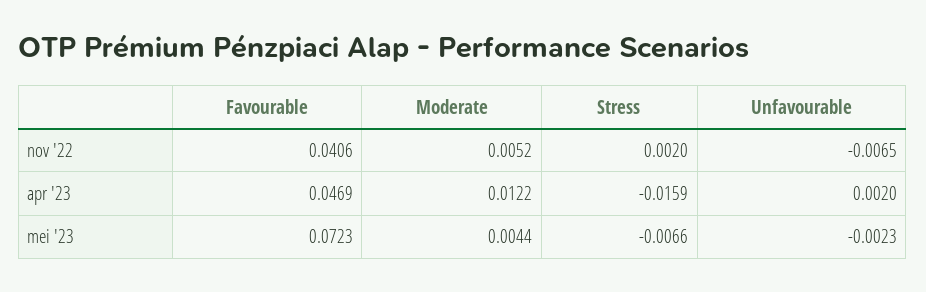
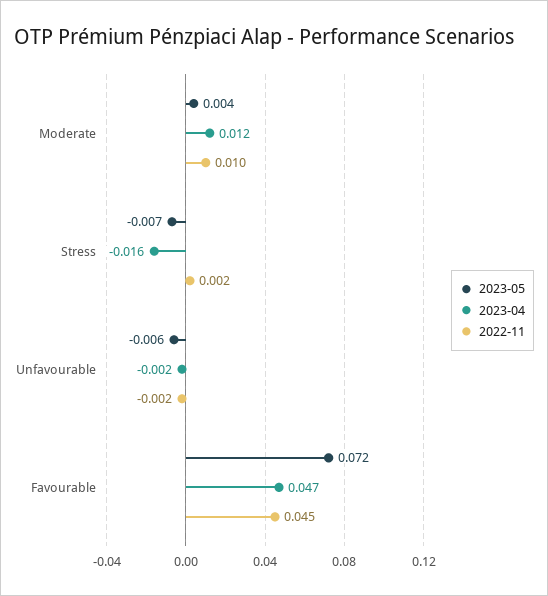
  {
    "nov '22": {
-     "Favourable": 0.0406,
+     "Favourable": 0.045,
-     "Moderate": 0.0052,
+     "Moderate": 0.01,
      "Stress": 0.002,
-     "Unfavourable": -0.0065
+     "Unfavourable": -0.002
    },
    "apr '23": {
      "Favourable": 0.0469,
      "Moderate": 0.0122,
      "Stress": -0.0159,
-     "Unfavourable": 0.002
+     "Unfavourable": -0.002
    },
    "mei '23": {
      "Favourable": 0.0723,
      "Moderate": 0.0044,
      "Stress": -0.0066,
-     "Unfavourable": -0.0023
+     "Unfavourable": -0.006
    }
  }

